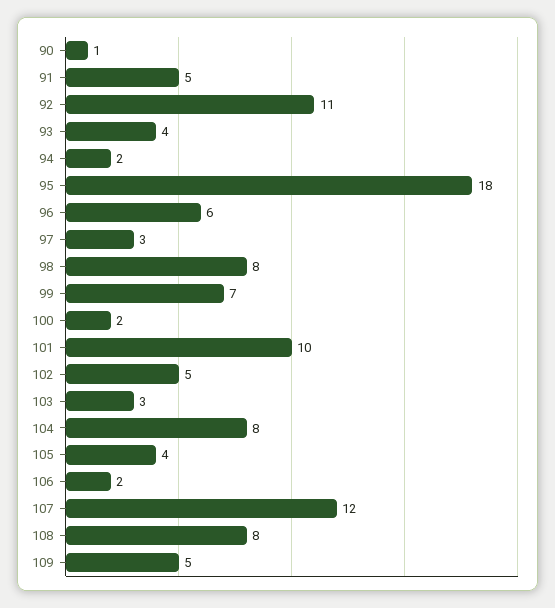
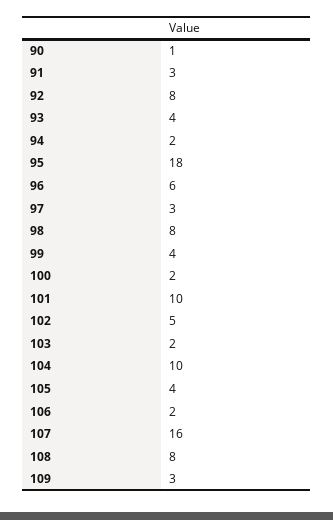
  {
    "90": 1,
-   "91": 5,
+   "91": 3,
-   "92": 11,
+   "92": 8,
    "93": 4,
    "94": 2,
    "95": 18,
    "96": 6,
    "97": 3,
    "98": 8,
-   "99": 7,
+   "99": 4,
    "100": 2,
    "101": 10,
    "102": 5,
-   "103": 3,
+   "103": 2,
-   "104": 8,
+   "104": 10,
    "105": 4,
    "106": 2,
-   "107": 12,
+   "107": 16,
    "108": 8,
-   "109": 5
+   "109": 3
  }

